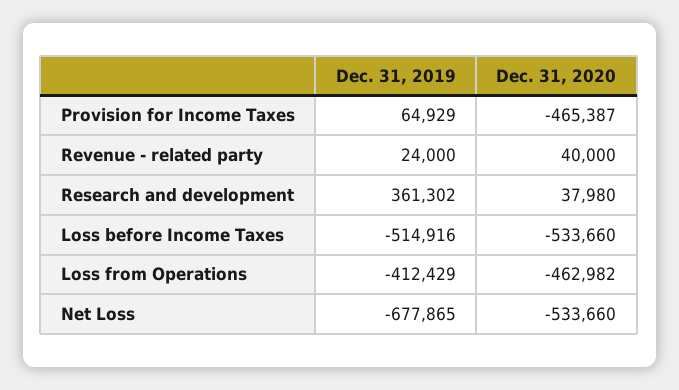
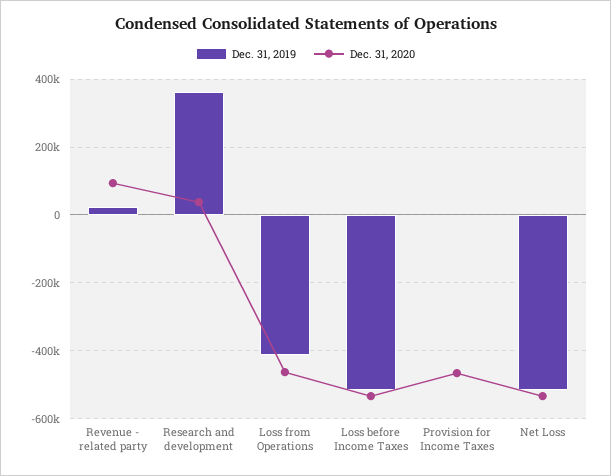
  {
    "Dec. 31, 2019": {
-     "Provision for Income Taxes": 64929,
+     "Provision for Income Taxes": 0,
      "Revenue - related party": 24000,
      "Research and development": 361302,
      "Loss before Income Taxes": -514916,
      "Loss from Operations": -412429,
-     "Net Loss": -677865
+     "Net Loss": -520000
    },
    "Dec. 31, 2020": {
      "Provision for Income Taxes": -465387,
-     "Revenue - related party": 40000,
+     "Revenue - related party": 100000,
      "Research and development": 37980,
      "Loss before Income Taxes": -533660,
      "Loss from Operations": -462982,
      "Net Loss": -533660
    }
  }

